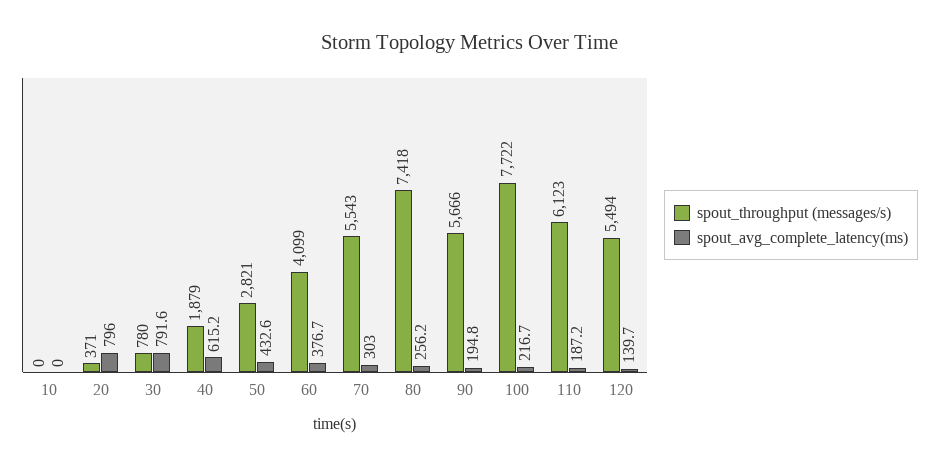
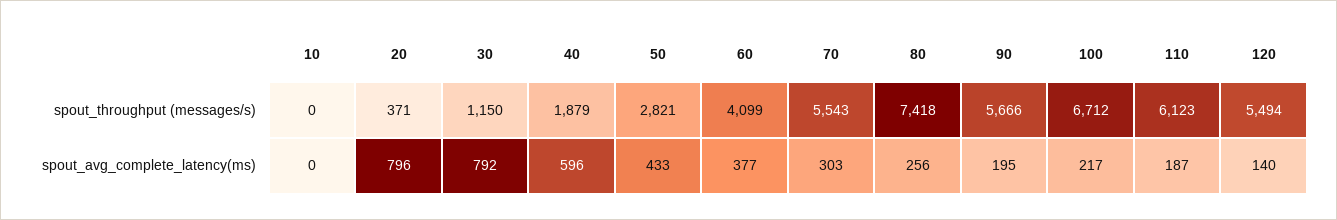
  {
    "spout_throughput (messages/s)": {
      "10": 0,
      "20": 371,
-     "30": 780,
+     "30": 1150,
      "40": 1879,
      "50": 2821,
      "60": 4099,
      "70": 5543,
      "80": 7418,
      "90": 5666,
-     "100": 7722,
+     "100": 6712,
      "110": 6123,
      "120": 5494
    },
    "spout_avg_complete_latency(ms)": {
      "10": 0,
      "20": 796,
      "30": 791.6,
-     "40": 615.2,
+     "40": 596,
      "50": 432.6,
      "60": 376.7,
      "70": 303,
      "80": 256.2,
      "90": 194.8,
      "100": 216.7,
      "110": 187.2,
      "120": 139.7
    }
  }

